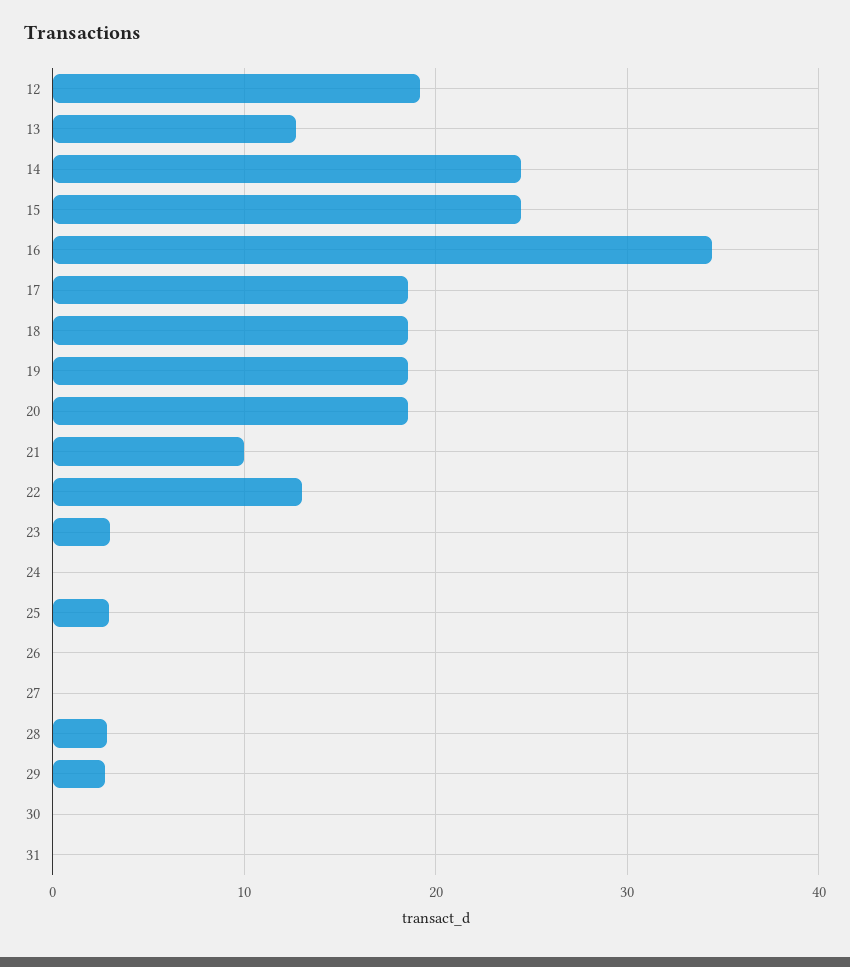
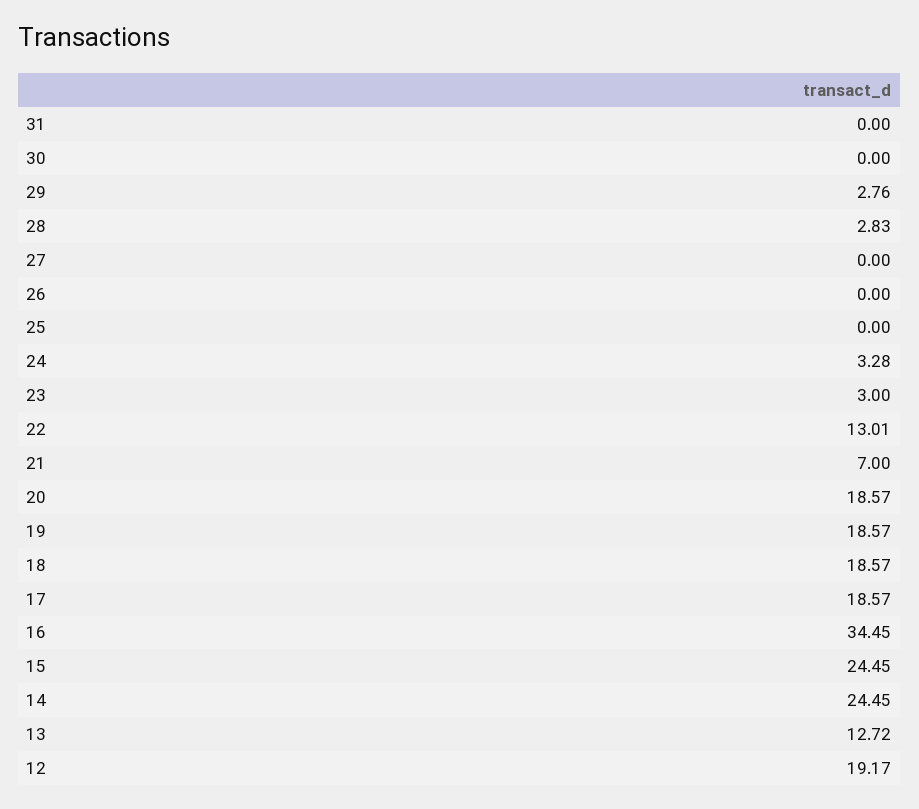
  {
    "12": 19.17,
    "13": 12.72,
    "14": 24.45,
    "15": 24.45,
    "16": 34.45,
    "17": 18.57,
    "18": 18.57,
    "19": 18.57,
    "20": 18.57,
-   "21": 10,
+   "21": 7,
    "22": 13.01,
    "23": 3,
-   "24": 0,
+   "24": 3.28,
-   "25": 3,
+   "25": 0,
    "26": 0,
    "27": 0,
    "28": 2.83,
    "29": 2.76,
    "30": 0,
    "31": 0
  }

